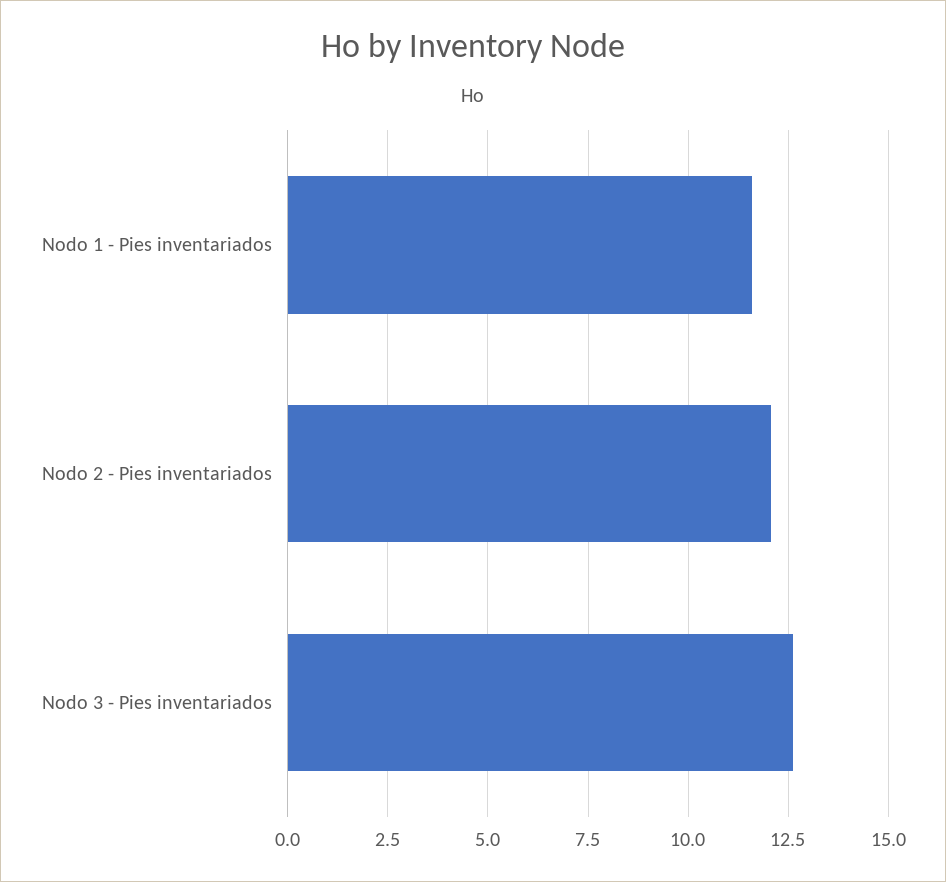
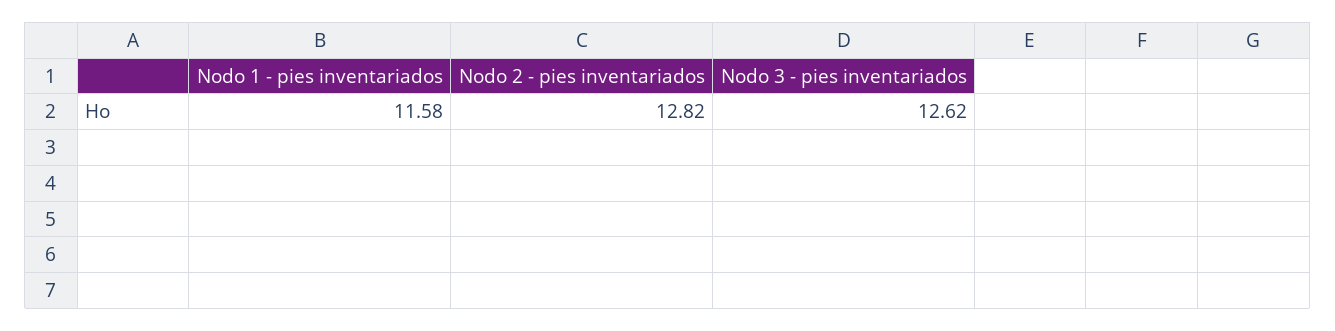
  {
    "Nodo 1 - Pies inventariados": 11.58,
-   "Nodo 2 - Pies inventariados": 12,
+   "Nodo 2 - Pies inventariados": 12.82,
    "Nodo 3 - Pies inventariados": 12.62
  }

